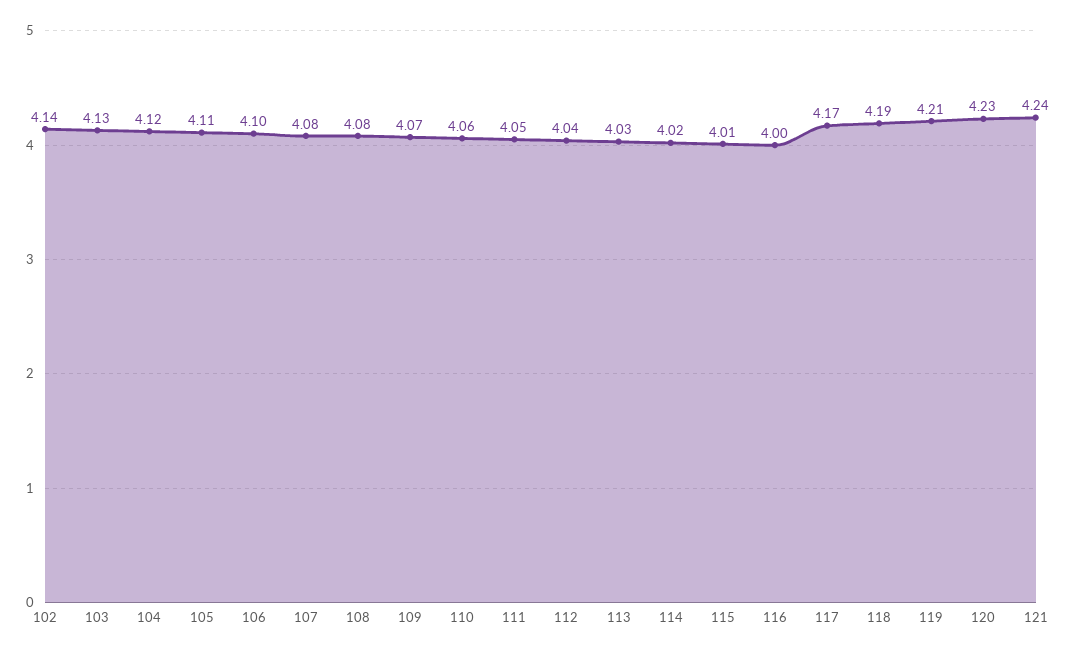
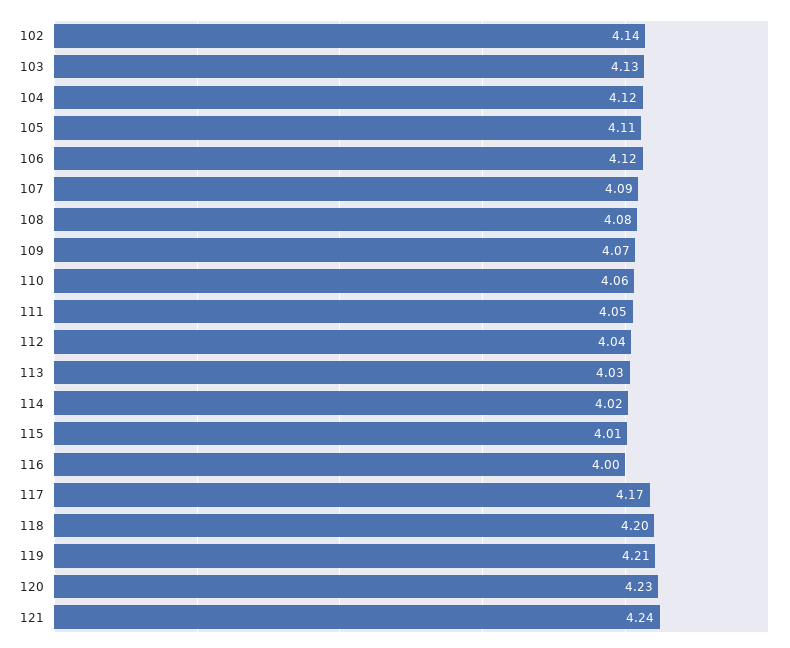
  {
    "102": 4.14,
    "103": 4.13,
    "104": 4.12,
    "105": 4.11,
-   "106": 4.1,
+   "106": 4.12,
-   "107": 4.08,
+   "107": 4.09,
    "108": 4.08,
    "109": 4.07,
    "110": 4.06,
    "111": 4.05,
    "112": 4.04,
    "113": 4.03,
    "114": 4.02,
    "115": 4.01,
    "116": 4,
    "117": 4.17,
-   "118": 4.19,
+   "118": 4.2,
    "119": 4.21,
    "120": 4.23,
    "121": 4.24
  }

